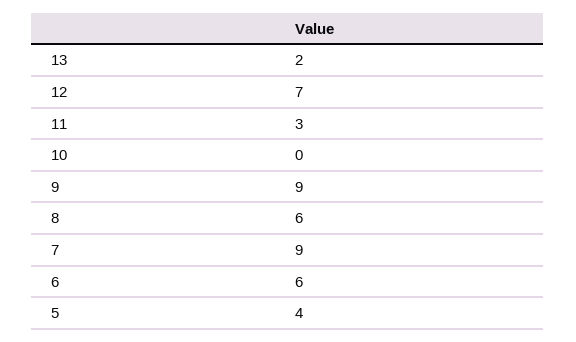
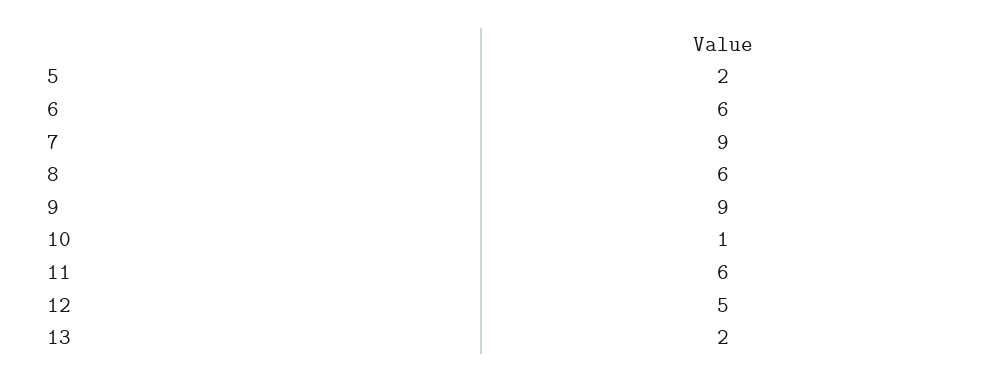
  {
    "13": 2,
-   "12": 7,
+   "12": 5,
-   "11": 3,
+   "11": 6,
-   "10": 0,
+   "10": 1,
    "9": 9,
    "8": 6,
    "7": 9,
    "6": 6,
-   "5": 4
+   "5": 2
  }

